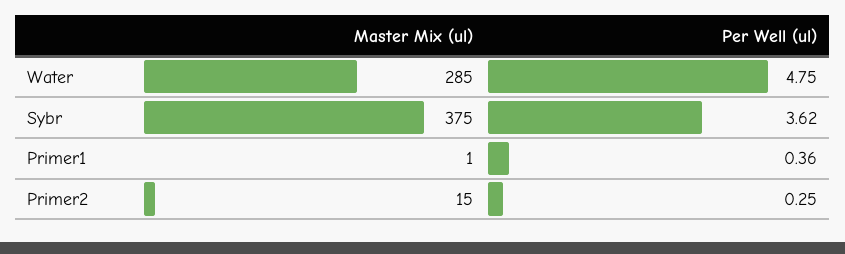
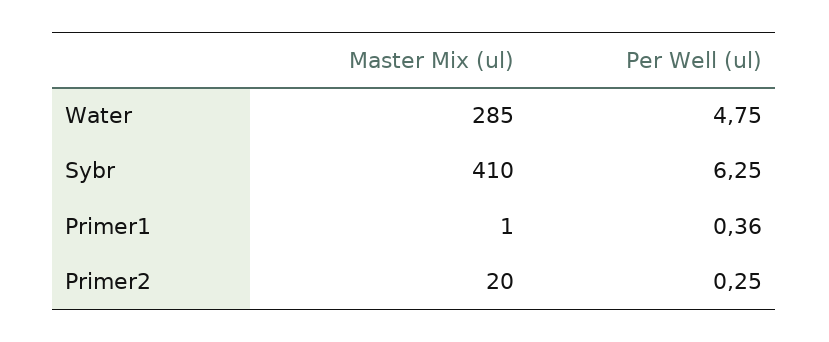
  {
    "Master Mix (ul)": {
      "Water": 285,
-     "Sybr": 375,
+     "Sybr": 410,
      "Primer1": 1,
-     "Primer2": 15
+     "Primer2": 20
    },
    "Per Well (ul)": {
      "Water": 4.75,
-     "Sybr": 3.62,
+     "Sybr": 6.25,
      "Primer1": 0.36,
      "Primer2": 0.25
    }
  }

